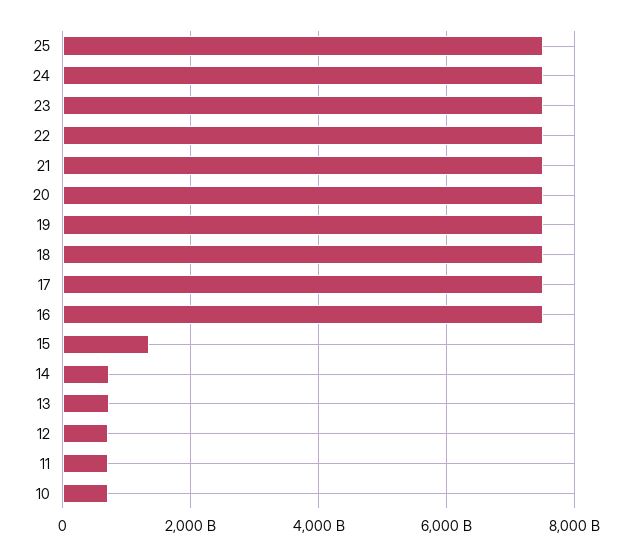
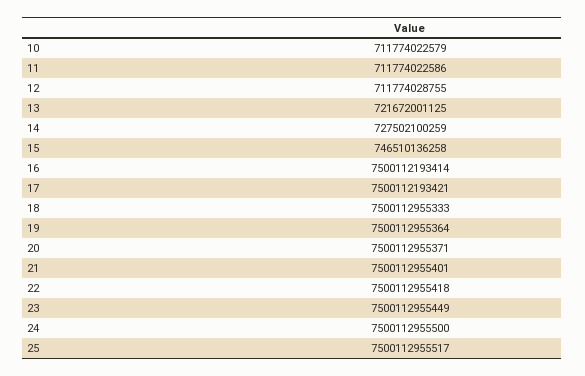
  {
    "25": 7500112955517,
    "24": 7500112955500,
    "23": 7500112955449,
    "22": 7500112955418,
    "21": 7500112955401,
    "20": 7500112955371,
    "19": 7500112955364,
    "18": 7500112955333,
    "17": 7500112193421,
    "16": 7500112193414,
-   "15": 1400000000000,
+   "15": 746510136258,
    "14": 727502100259,
    "13": 721672001125,
    "12": 711774028755,
    "11": 711774022586,
    "10": 711774022579
  }

